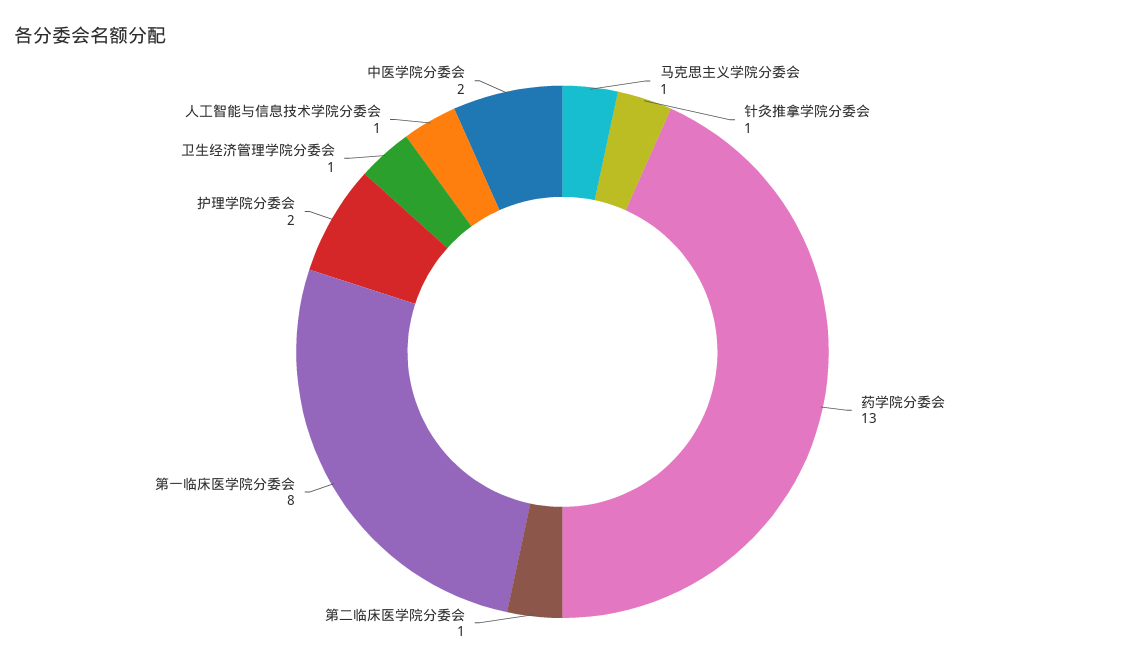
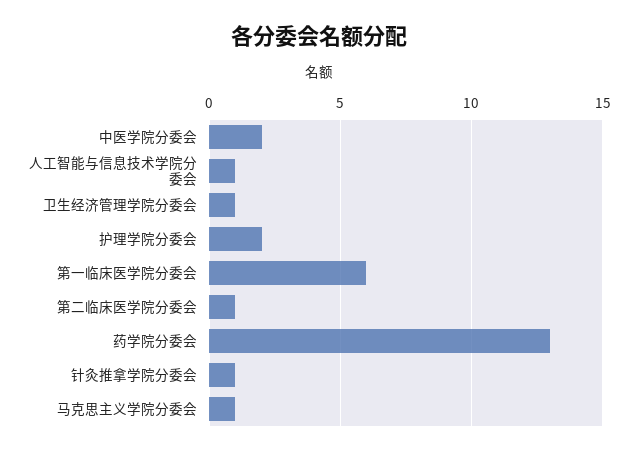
  {
    "马克思主义学院分委会": 1,
    "针灸推拿学院分委会": 1,
    "药学院分委会": 13,
    "第二临床医学院分委会": 1,
-   "第一临床医学院分委会": 8,
+   "第一临床医学院分委会": 6,
    "护理学院分委会": 2,
    "卫生经济管理学院分委会": 1,
    "人工智能与信息技术学院分委会": 1,
    "中医学院分委会": 2
  }

